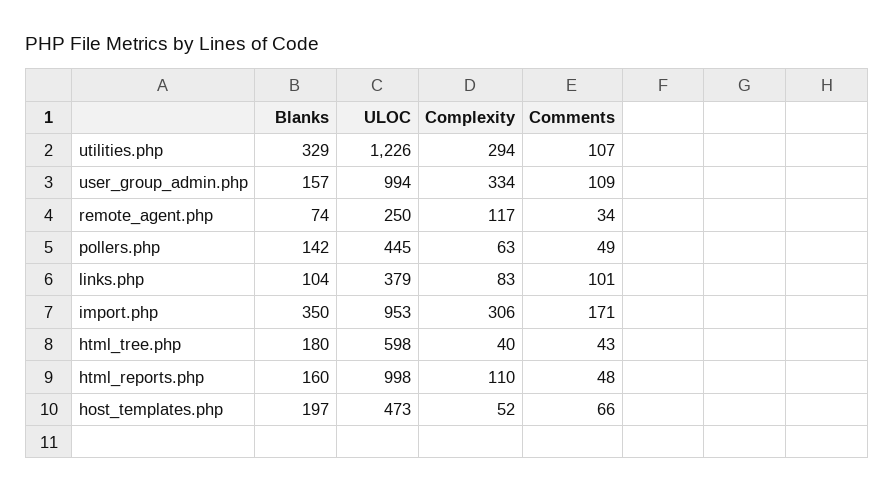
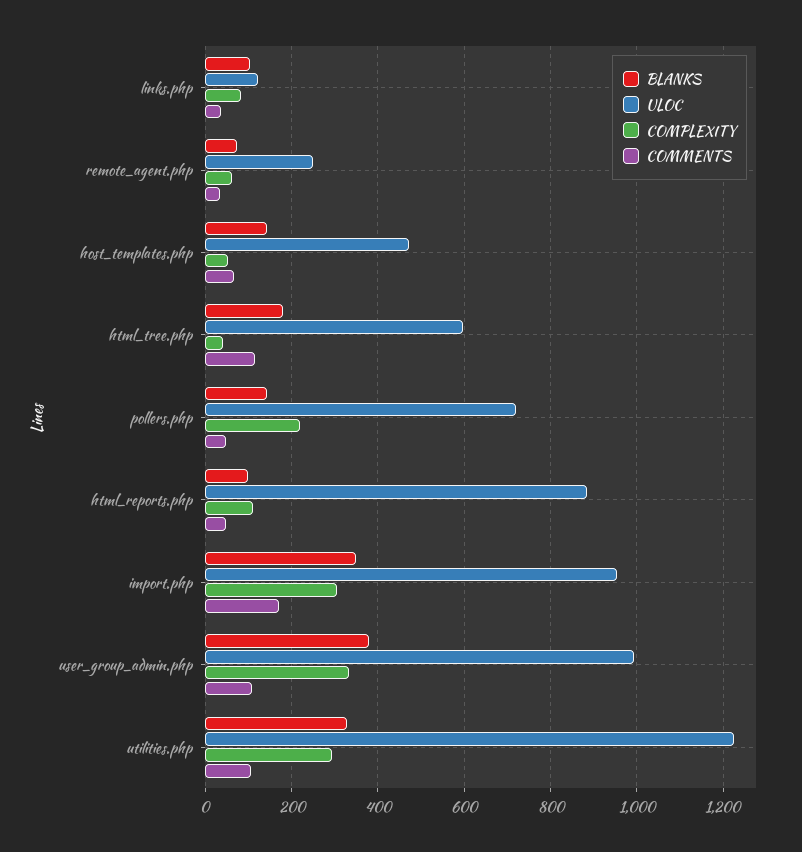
  {
    "Blanks": {
      "utilities.php": 329,
-     "user_group_admin.php": 157,
+     "user_group_admin.php": 380,
      "remote_agent.php": 74,
      "pollers.php": 142,
      "links.php": 104,
      "import.php": 350,
      "html_tree.php": 180,
-     "html_reports.php": 160,
+     "html_reports.php": 100,
-     "host_templates.php": 197
+     "host_templates.php": 140
    },
    "ULOC": {
      "utilities.php": 1226,
      "user_group_admin.php": 994,
      "remote_agent.php": 250,
-     "pollers.php": 445,
+     "pollers.php": 720,
-     "links.php": 379,
+     "links.php": 120,
      "import.php": 953,
      "html_tree.php": 598,
-     "html_reports.php": 998,
+     "html_reports.php": 880,
      "host_templates.php": 473
    },
    "Complexity": {
      "utilities.php": 294,
      "user_group_admin.php": 334,
-     "remote_agent.php": 117,
+     "remote_agent.php": 60,
-     "pollers.php": 63,
+     "pollers.php": 220,
      "links.php": 83,
      "import.php": 306,
      "html_tree.php": 40,
      "html_reports.php": 110,
      "host_templates.php": 52
    },
    "Comments": {
      "utilities.php": 107,
      "user_group_admin.php": 109,
      "remote_agent.php": 34,
      "pollers.php": 49,
-     "links.php": 101,
+     "links.php": 40,
      "import.php": 171,
-     "html_tree.php": 43,
+     "html_tree.php": 120,
      "html_reports.php": 48,
      "host_templates.php": 66
    }
  }

